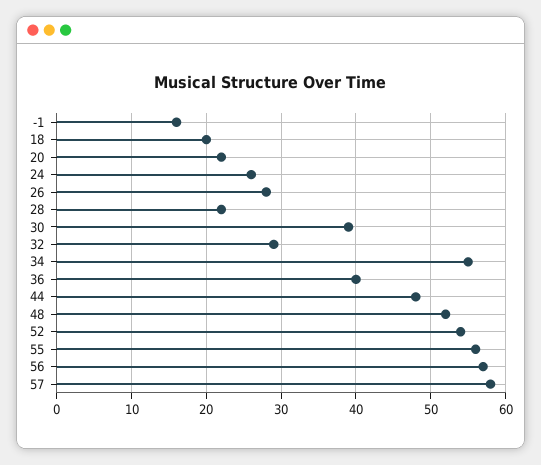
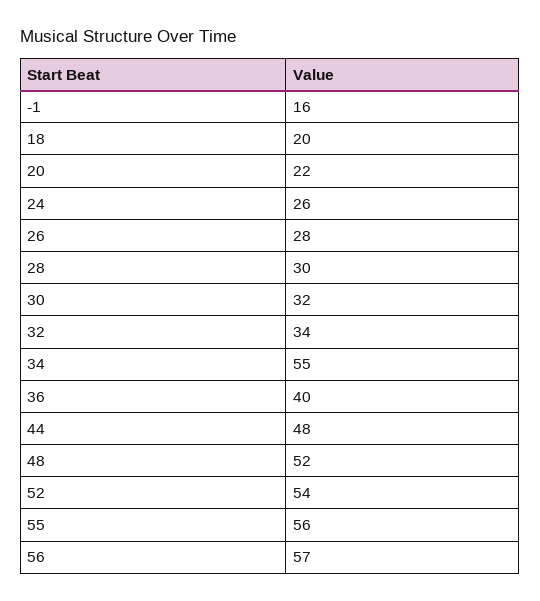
  {
    "-1": 16,
    "18": 20,
    "20": 22,
    "24": 26,
    "26": 28,
-   "28": 22,
+   "28": 30,
-   "30": 39,
+   "30": 32,
-   "32": 29,
+   "32": 34,
    "34": 55,
    "36": 40,
    "44": 48,
    "48": 52,
    "52": 54,
    "55": 56,
-   "56": 57,
+   "56": 57
-   "57": 58
  }

